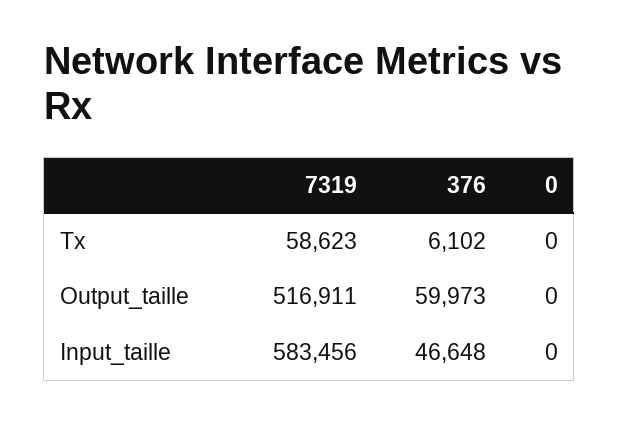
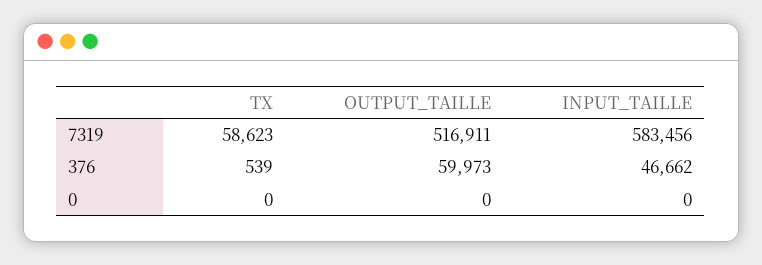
  {
    "7319": {
      "Tx": 58623,
      "Output_taille": 516911,
      "Input_taille": 583456
    },
    "376": {
-     "Tx": 6102,
+     "Tx": 539,
      "Output_taille": 59973,
-     "Input_taille": 46648
+     "Input_taille": 46662
    },
    "0": {
      "Tx": 0,
      "Output_taille": 0,
      "Input_taille": 0
    }
  }

